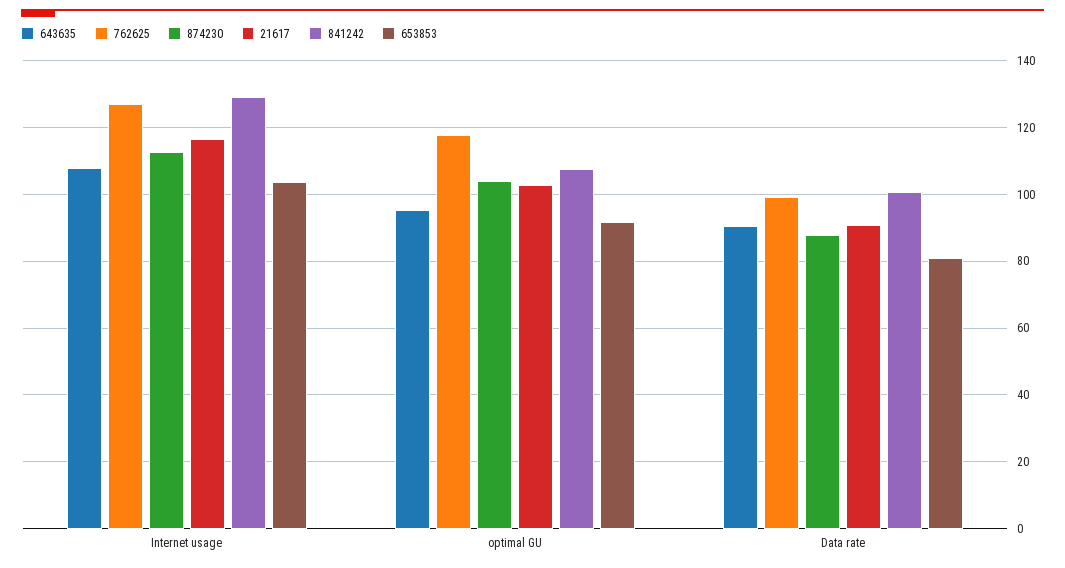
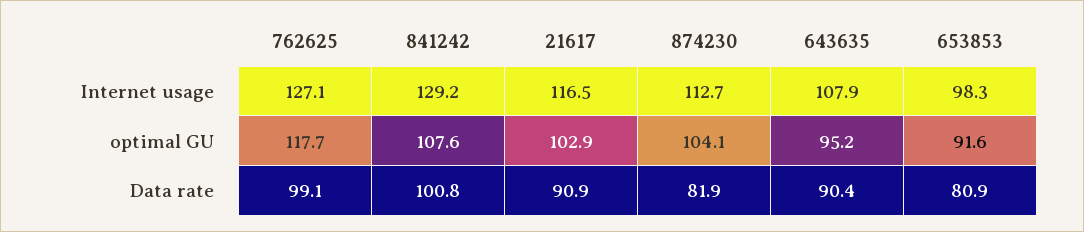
  {
    "643635": {
      "Internet usage": 107.9,
      "optimal GU": 95.2,
      "Data rate": 90.4
    },
    "762625": {
      "Internet usage": 127.1,
      "optimal GU": 117.7,
      "Data rate": 99.1
    },
    "874230": {
      "Internet usage": 112.7,
      "optimal GU": 104.1,
-     "Data rate": 88
+     "Data rate": 81.9
    },
    "21617": {
      "Internet usage": 116.5,
      "optimal GU": 102.9,
      "Data rate": 90.9
    },
    "841242": {
      "Internet usage": 129.2,
      "optimal GU": 107.6,
      "Data rate": 100.8
    },
    "653853": {
-     "Internet usage": 104,
+     "Internet usage": 98.3,
      "optimal GU": 91.6,
      "Data rate": 80.9
    }
  }

